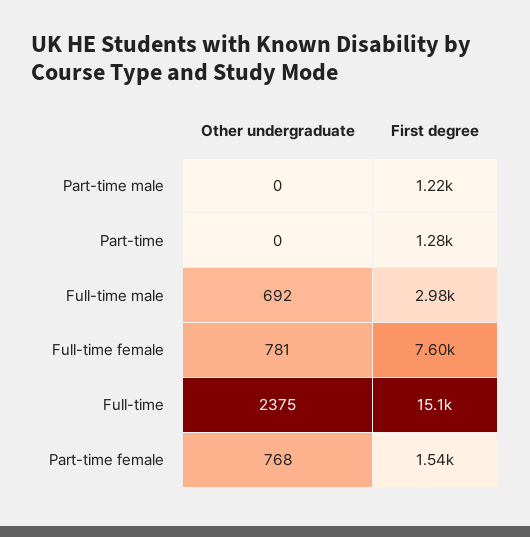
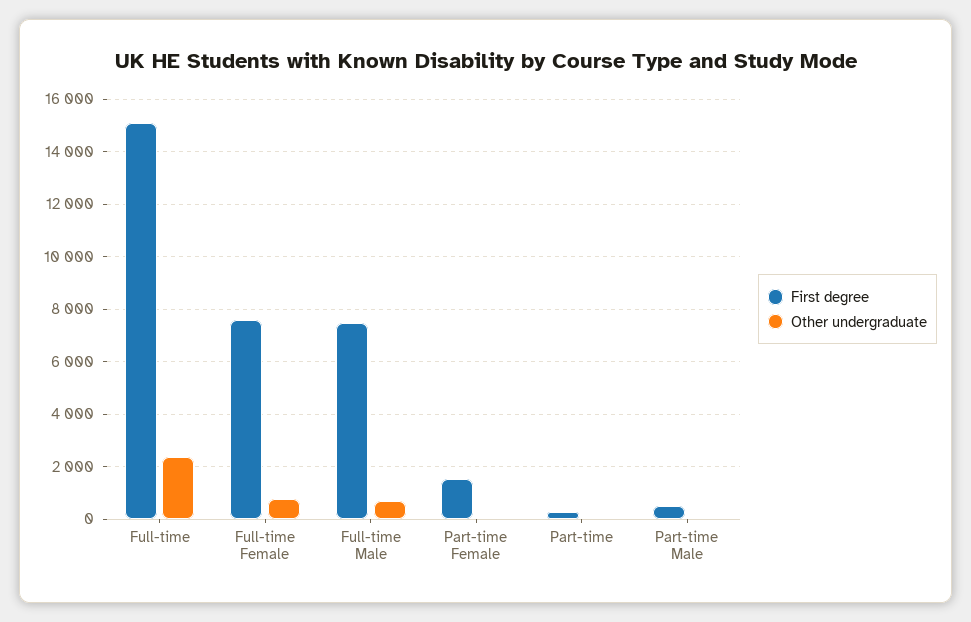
  {
    "Other undergraduate": {
      "Part-time male": 0,
      "Part-time": 0,
      "Full-time male": 692,
      "Full-time female": 781,
      "Full-time": 2375,
-     "Part-time female": 768
+     "Part-time female": 0
    },
    "First degree": {
-     "Part-time male": 1220,
+     "Part-time male": 500,
-     "Part-time": 1280,
+     "Part-time": 250,
-     "Full-time male": 2980,
+     "Full-time male": 7500,
      "Full-time female": 7600,
      "Full-time": 15100,
      "Part-time female": 1540
    }
  }

